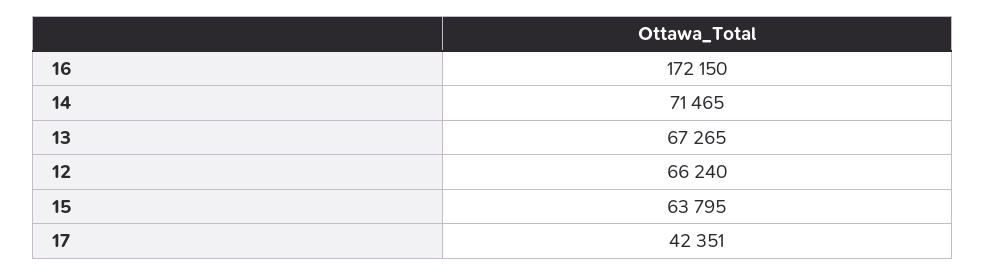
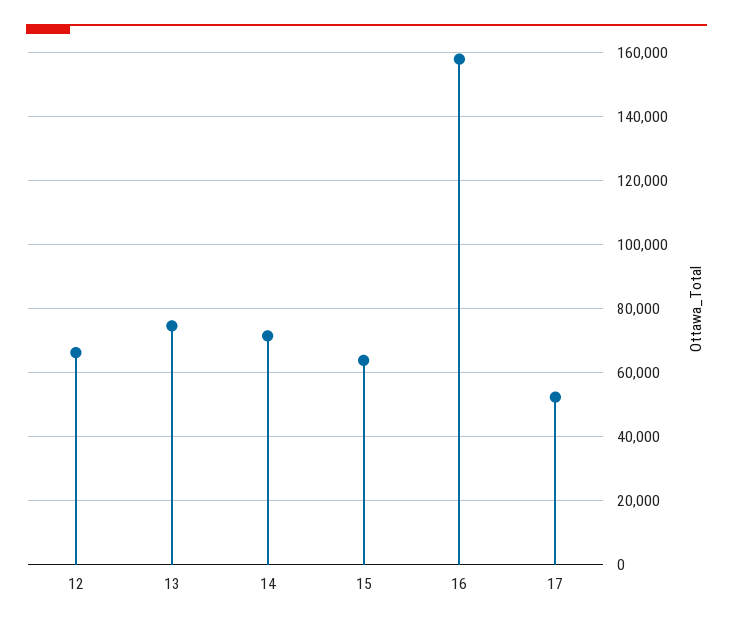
  {
-   "16": 172150,
+   "16": 158000,
    "14": 71465,
-   "13": 67265,
+   "13": 74000,
    "12": 66240,
    "15": 63795,
-   "17": 42351
+   "17": 52000
  }

